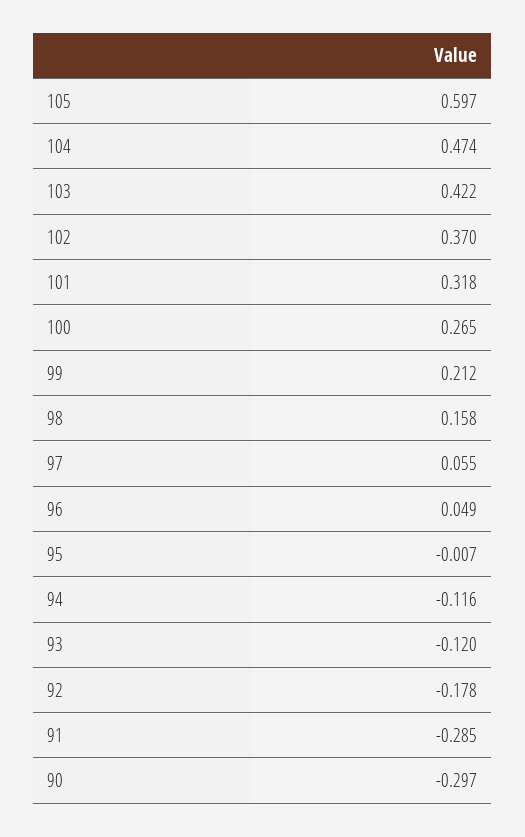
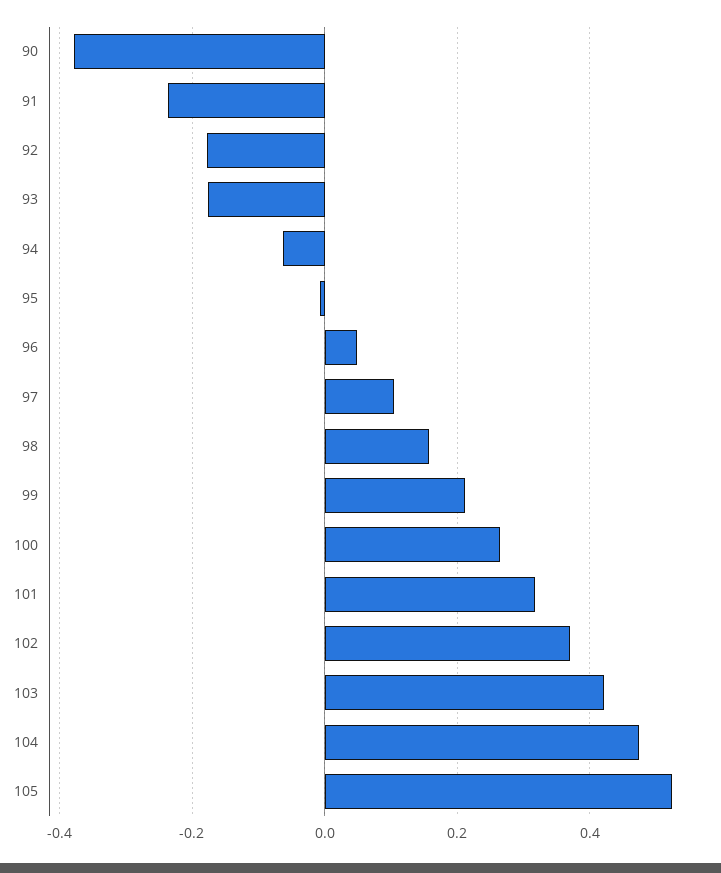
  {
-   "105": 0.597,
+   "105": 0.52,
    "104": 0.474,
    "103": 0.422,
    "102": 0.37,
    "101": 0.318,
    "100": 0.265,
    "99": 0.212,
    "98": 0.158,
-   "97": 0.055,
+   "97": 0.1,
    "96": 0.049,
    "95": -0.007,
-   "94": -0.116,
+   "94": -0.06,
-   "93": -0.12,
+   "93": -0.18,
    "92": -0.178,
-   "91": -0.285,
+   "91": -0.24,
-   "90": -0.297
+   "90": -0.38
  }

